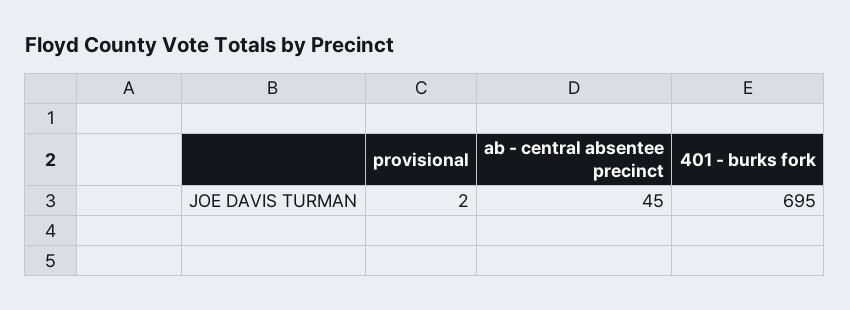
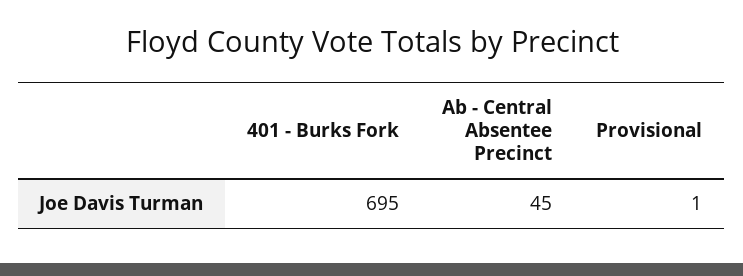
  {
-   "provisional": 2,
+   "provisional": 1,
    "ab - central absentee precinct": 45,
    "401 - burks fork": 695
  }

